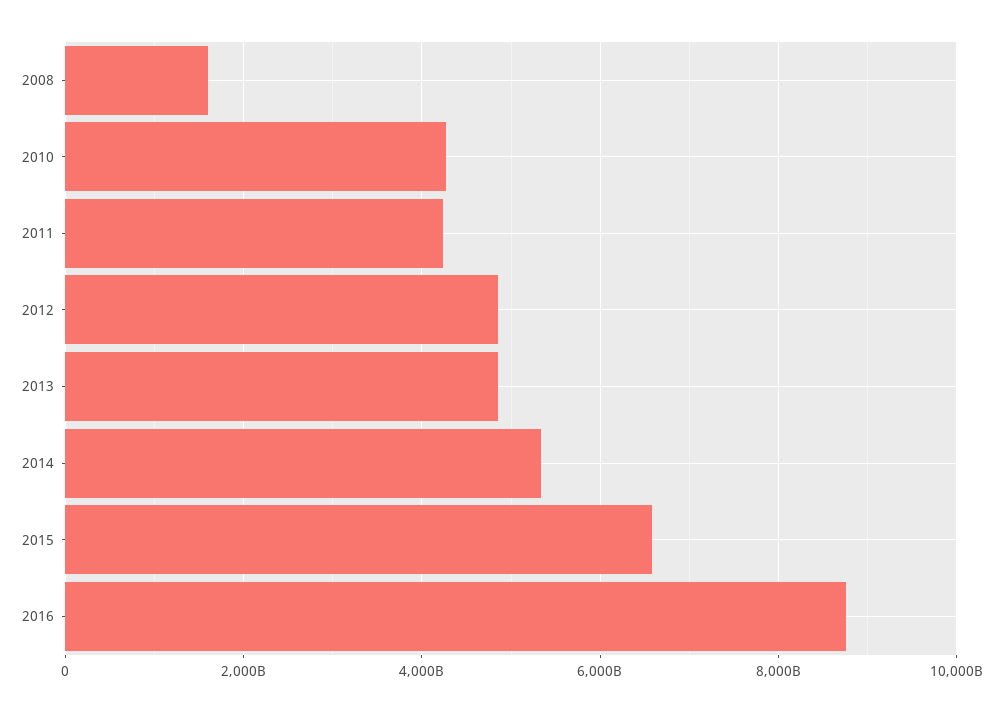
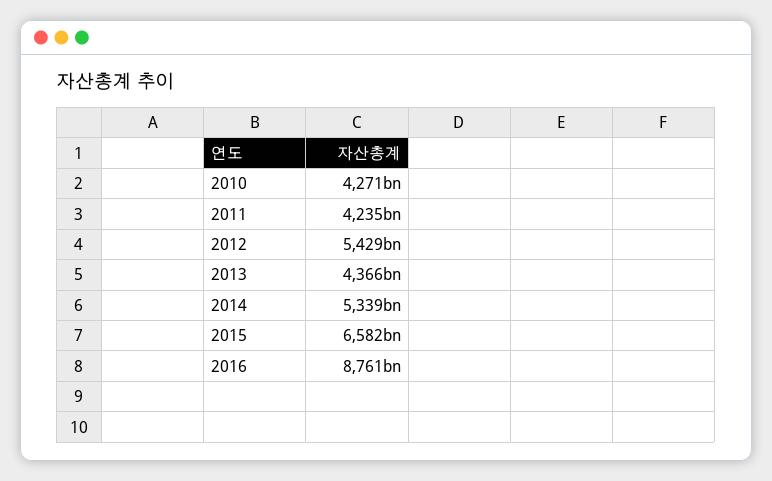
  {
-   "2008": 1600000000000,
    "2010": 4271000000000,
    "2011": 4235000000000,
-   "2012": 4800000000000,
+   "2012": 5429000000000,
-   "2013": 4800000000000,
+   "2013": 4366000000000,
    "2014": 5339000000000,
    "2015": 6582000000000,
    "2016": 8761000000000
  }

